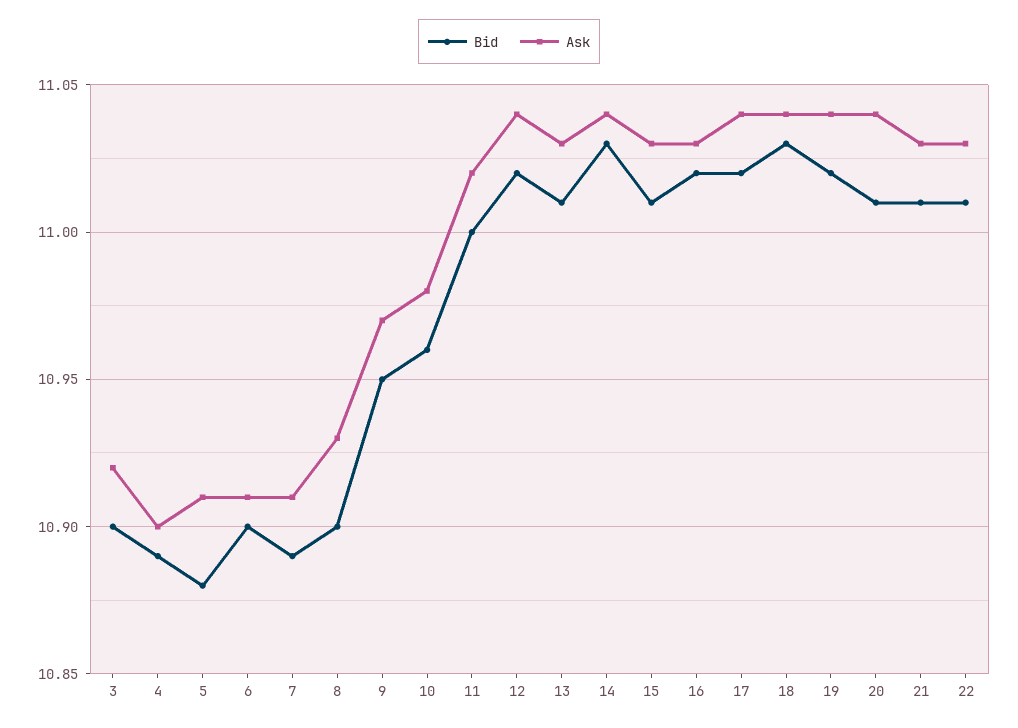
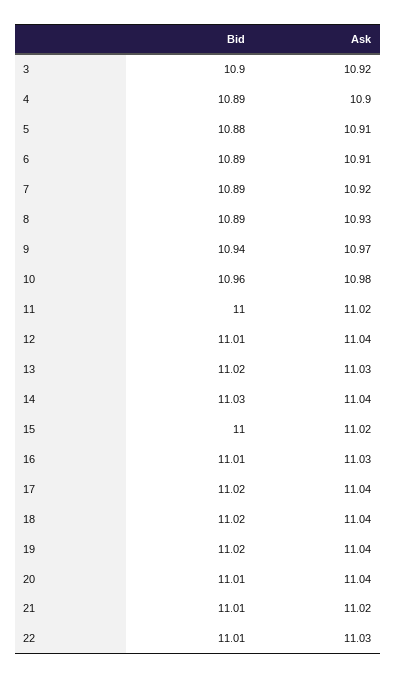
  {
    "Bid": {
      "3": 10.9,
      "4": 10.89,
      "5": 10.88,
-     "6": 10.9,
+     "6": 10.89,
      "7": 10.89,
-     "8": 10.9,
+     "8": 10.89,
-     "9": 10.95,
+     "9": 10.94,
      "10": 10.96,
      "11": 11,
-     "12": 11.02,
+     "12": 11.01,
-     "13": 11.01,
+     "13": 11.02,
      "14": 11.03,
-     "15": 11.01,
+     "15": 11,
-     "16": 11.02,
+     "16": 11.01,
      "17": 11.02,
-     "18": 11.03,
+     "18": 11.02,
      "19": 11.02,
      "20": 11.01,
      "21": 11.01,
      "22": 11.01
    },
    "Ask": {
      "3": 10.92,
      "4": 10.9,
      "5": 10.91,
      "6": 10.91,
-     "7": 10.91,
+     "7": 10.92,
      "8": 10.93,
      "9": 10.97,
      "10": 10.98,
      "11": 11.02,
      "12": 11.04,
      "13": 11.03,
      "14": 11.04,
-     "15": 11.03,
+     "15": 11.02,
      "16": 11.03,
      "17": 11.04,
      "18": 11.04,
      "19": 11.04,
      "20": 11.04,
-     "21": 11.03,
+     "21": 11.02,
      "22": 11.03
    }
  }

